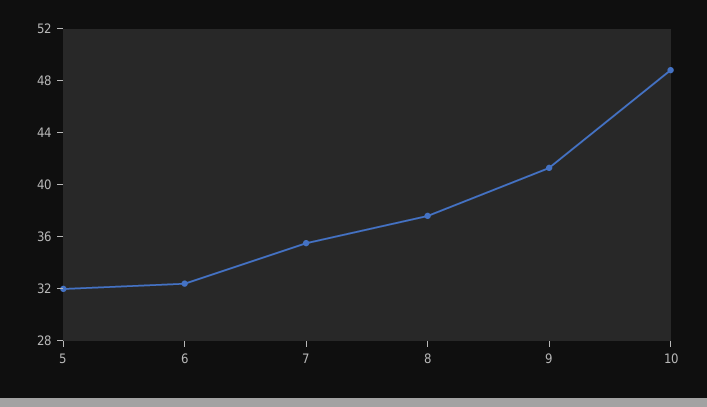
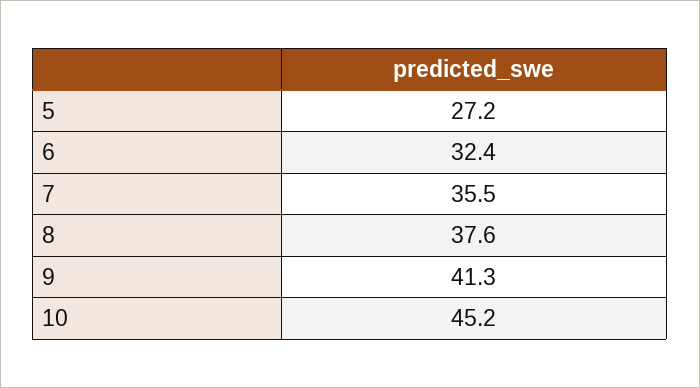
  {
-   "5": 32,
+   "5": 27.2,
    "6": 32.4,
    "7": 35.5,
    "8": 37.6,
    "9": 41.3,
-   "10": 49
+   "10": 45.2
  }

